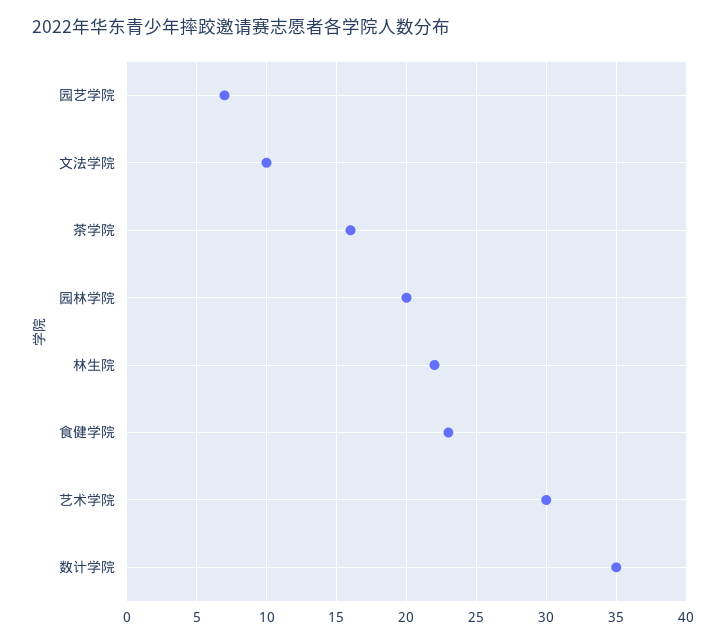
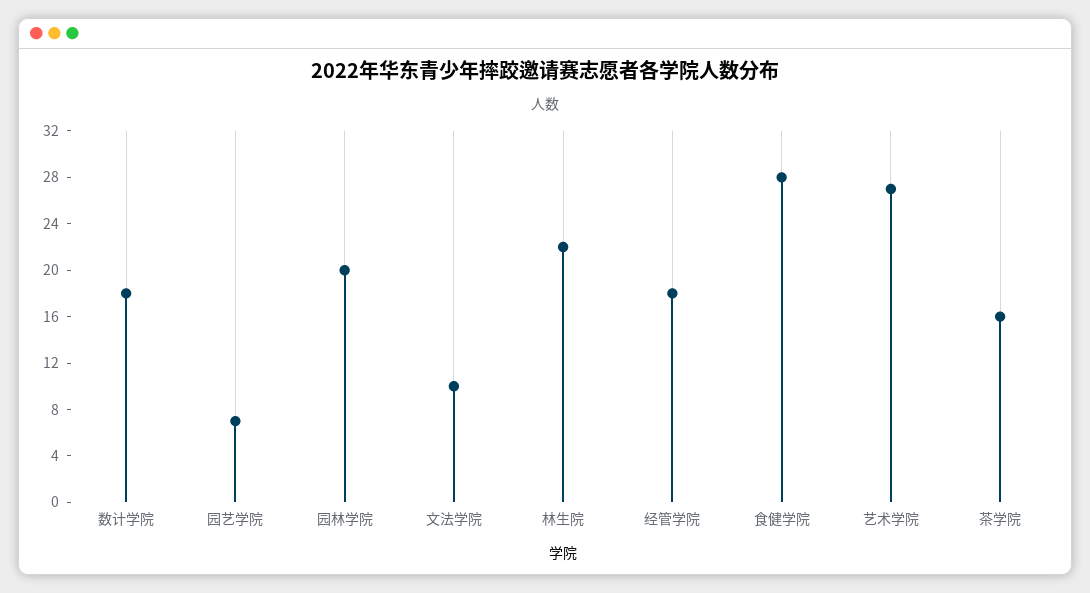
  {
    "园艺学院": 7,
    "文法学院": 10,
    "茶学院": 16,
    "园林学院": 20,
    "林生院": 22,
-   "食健学院": 23,
+   "食健学院": 28,
-   "艺术学院": 30,
+   "艺术学院": 27,
-   "数计学院": 35
+   "数计学院": 18,
+   "经管学院": 18
  }

